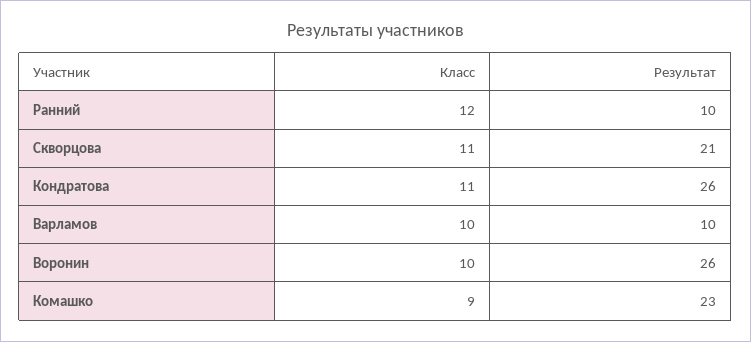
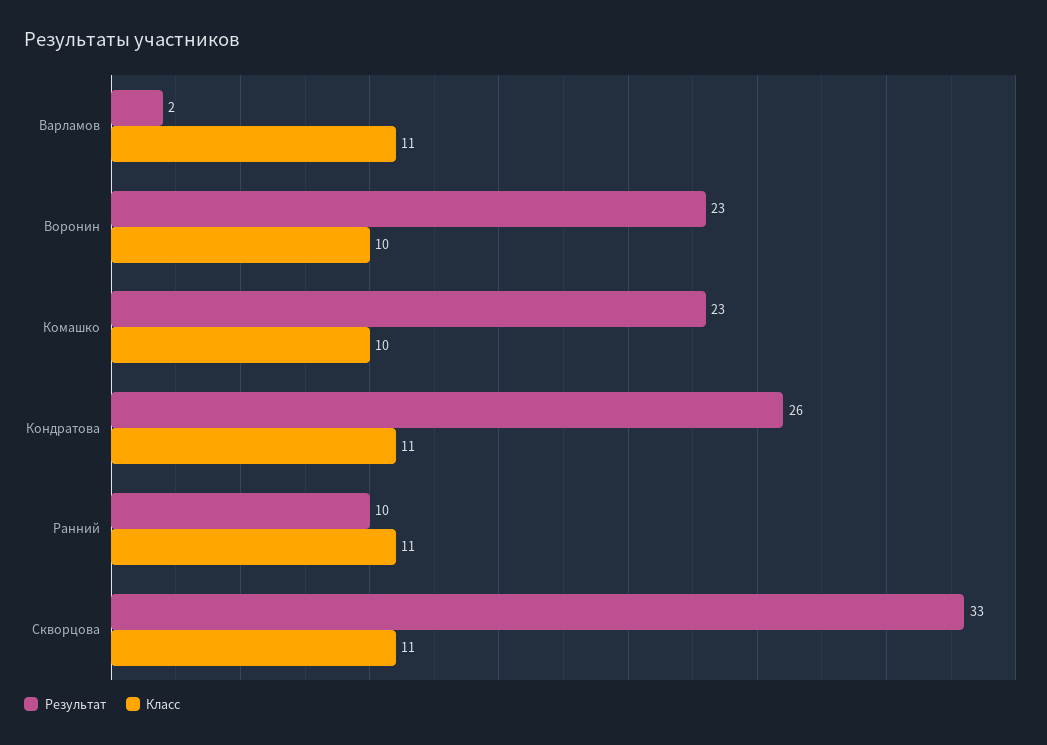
  {
    "Класс": {
-     "Ранний": 12,
+     "Ранний": 11,
      "Скворцова": 11,
      "Кондратова": 11,
-     "Варламов": 10,
+     "Варламов": 11,
      "Воронин": 10,
-     "Комашко": 9
+     "Комашко": 10
    },
    "Результат": {
      "Ранний": 10,
-     "Скворцова": 21,
+     "Скворцова": 33,
      "Кондратова": 26,
-     "Варламов": 10,
+     "Варламов": 2,
-     "Воронин": 26,
+     "Воронин": 23,
      "Комашко": 23
    }
  }

